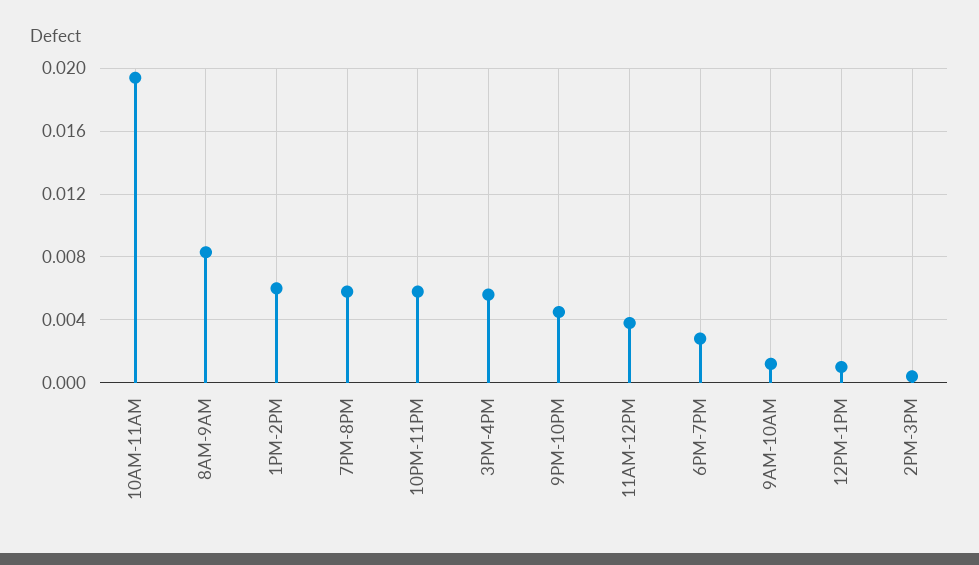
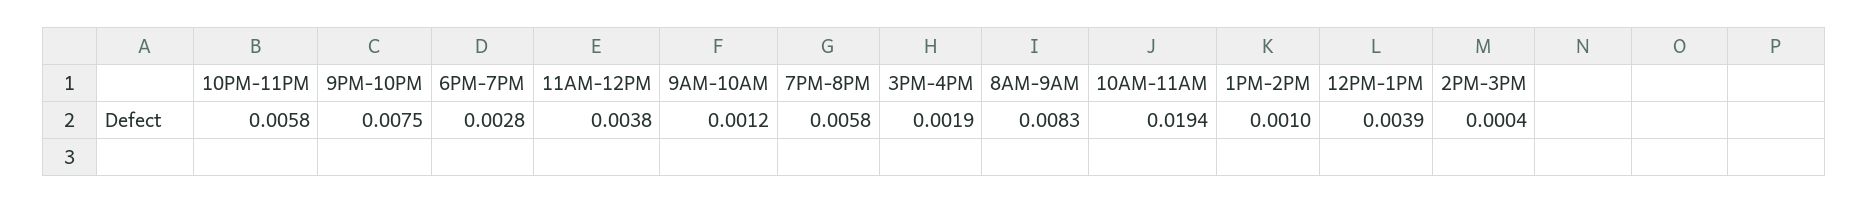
  {
    "10AM-11AM": 0.0194,
    "8AM-9AM": 0.0083,
-   "1PM-2PM": 0.006,
+   "1PM-2PM": 0.001,
    "7PM-8PM": 0.0058,
    "10PM-11PM": 0.0058,
-   "3PM-4PM": 0.0055,
+   "3PM-4PM": 0.0019,
-   "9PM-10PM": 0.0045,
+   "9PM-10PM": 0.0075,
    "11AM-12PM": 0.0038,
    "6PM-7PM": 0.0028,
    "9AM-10AM": 0.0012,
-   "12PM-1PM": 0.001,
+   "12PM-1PM": 0.0039,
    "2PM-3PM": 0.0004
  }

